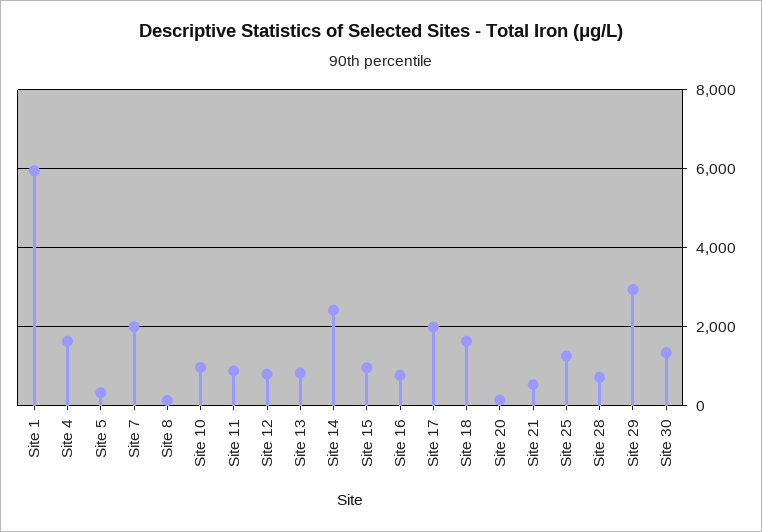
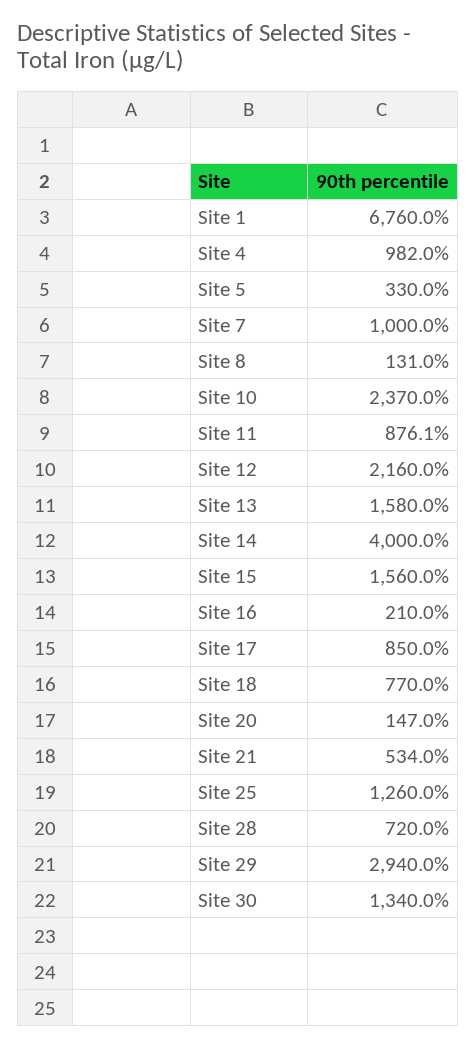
  {
-   "Site 1": 6000,
+   "Site 1": 6760,
-   "Site 4": 1600,
+   "Site 4": 982,
    "Site 5": 330,
-   "Site 7": 2000,
+   "Site 7": 1000,
    "Site 8": 131,
-   "Site 10": 1000,
+   "Site 10": 2370,
    "Site 11": 876.1,
-   "Site 12": 800,
+   "Site 12": 2160,
-   "Site 13": 800,
+   "Site 13": 1580,
-   "Site 14": 2400,
+   "Site 14": 4000,
-   "Site 15": 1000,
+   "Site 15": 1560,
-   "Site 16": 800,
+   "Site 16": 210,
-   "Site 17": 2000,
+   "Site 17": 850,
-   "Site 18": 1600,
+   "Site 18": 770,
    "Site 20": 147,
    "Site 21": 534,
    "Site 25": 1260,
    "Site 28": 720,
    "Site 29": 2940,
    "Site 30": 1340
  }

